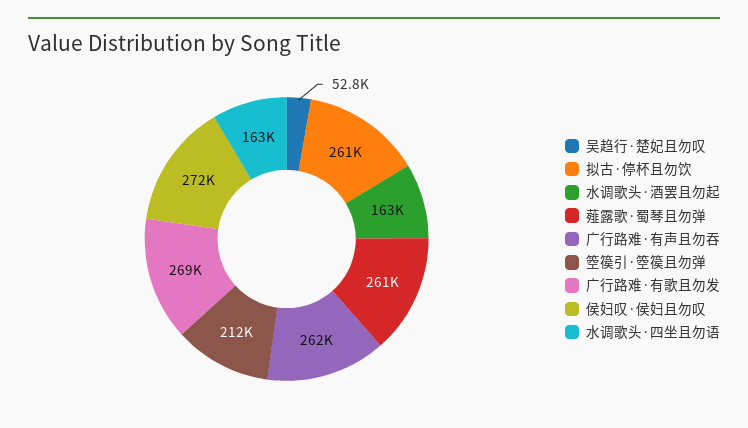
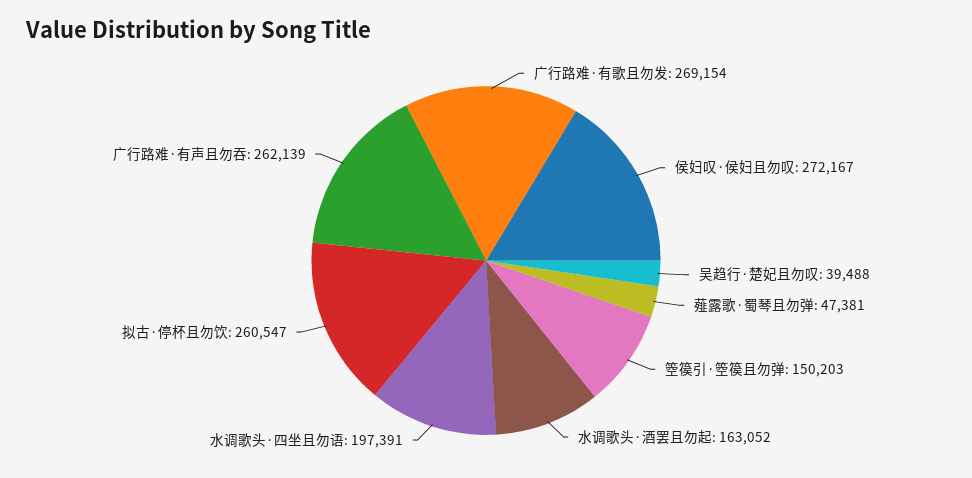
  {
-   "吴趋行·楚妃且勿叹": 52800,
+   "吴趋行·楚妃且勿叹": 39488,
    "拟古·停杯且勿饮": 260547,
    "水调歌头·酒罢且勿起": 163052,
-   "薤露歌·蜀琴且勿弹": 261000,
+   "薤露歌·蜀琴且勿弹": 47381,
    "广行路难·有声且勿吞": 262139,
-   "箜篌引·箜篌且勿弹": 212000,
+   "箜篌引·箜篌且勿弹": 150203,
    "广行路难·有歌且勿发": 269154,
    "侯妇叹·侯妇且勿叹": 272167,
-   "水调歌头·四坐且勿语": 163000
+   "水调歌头·四坐且勿语": 197391
  }

